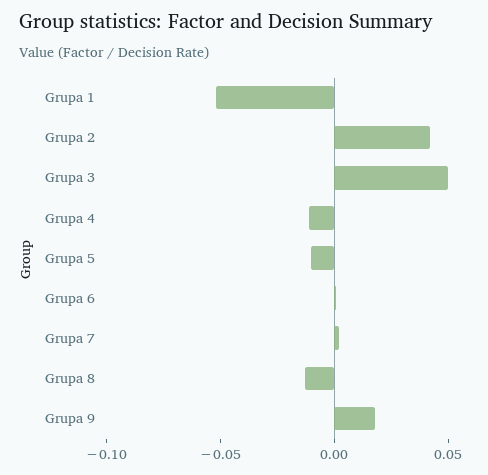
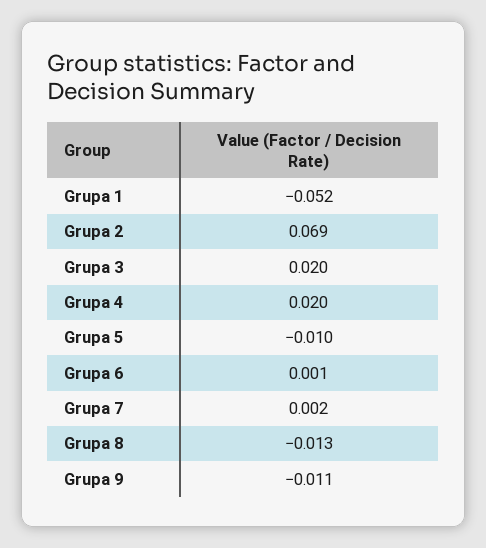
  {
    "Grupa 1": -0.052,
-   "Grupa 2": 0.04,
+   "Grupa 2": 0.069,
-   "Grupa 3": 0.05,
+   "Grupa 3": 0.02,
-   "Grupa 4": -0.01,
+   "Grupa 4": 0.02,
    "Grupa 5": -0.01,
    "Grupa 6": 0.001,
    "Grupa 7": 0.002,
    "Grupa 8": -0.013,
-   "Grupa 9": 0.02
+   "Grupa 9": -0.011
  }

